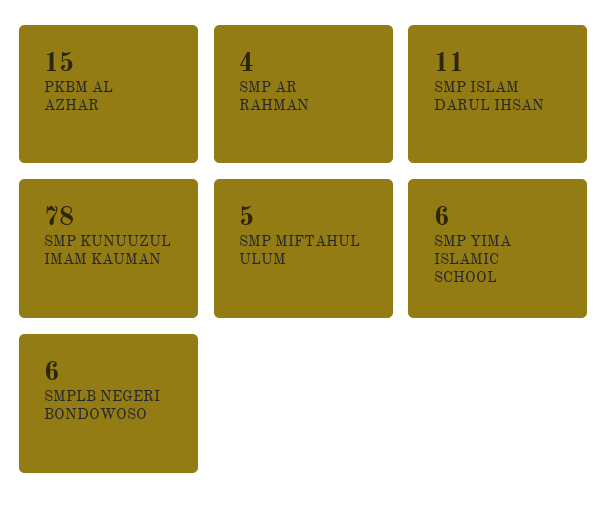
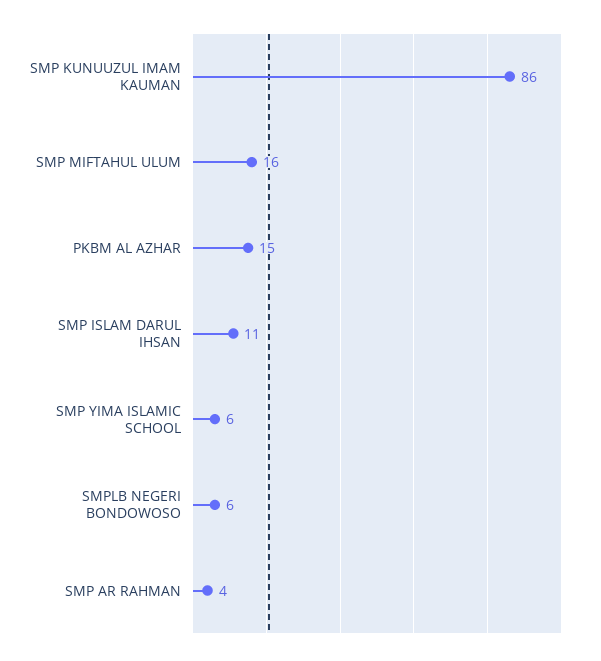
  {
    "PKBM AL AZHAR": 15,
    "SMP AR RAHMAN": 4,
    "SMP ISLAM DARUL IHSAN": 11,
-   "SMP KUNUUZUL IMAM KAUMAN": 78,
+   "SMP KUNUUZUL IMAM KAUMAN": 86,
-   "SMP MIFTAHUL ULUM": 5,
+   "SMP MIFTAHUL ULUM": 16,
    "SMP YIMA ISLAMIC SCHOOL": 6,
    "SMPLB NEGERI BONDOWOSO": 6
  }

